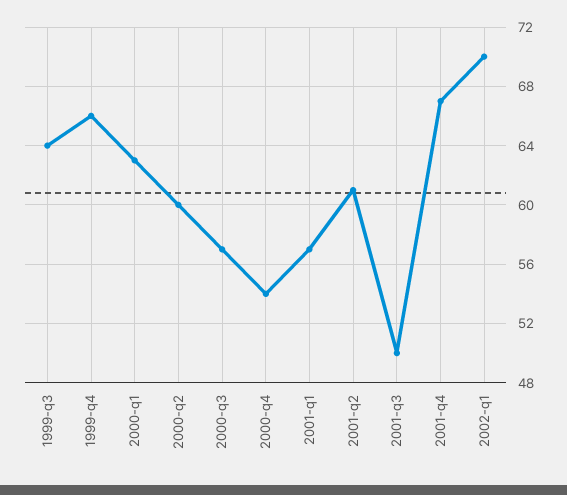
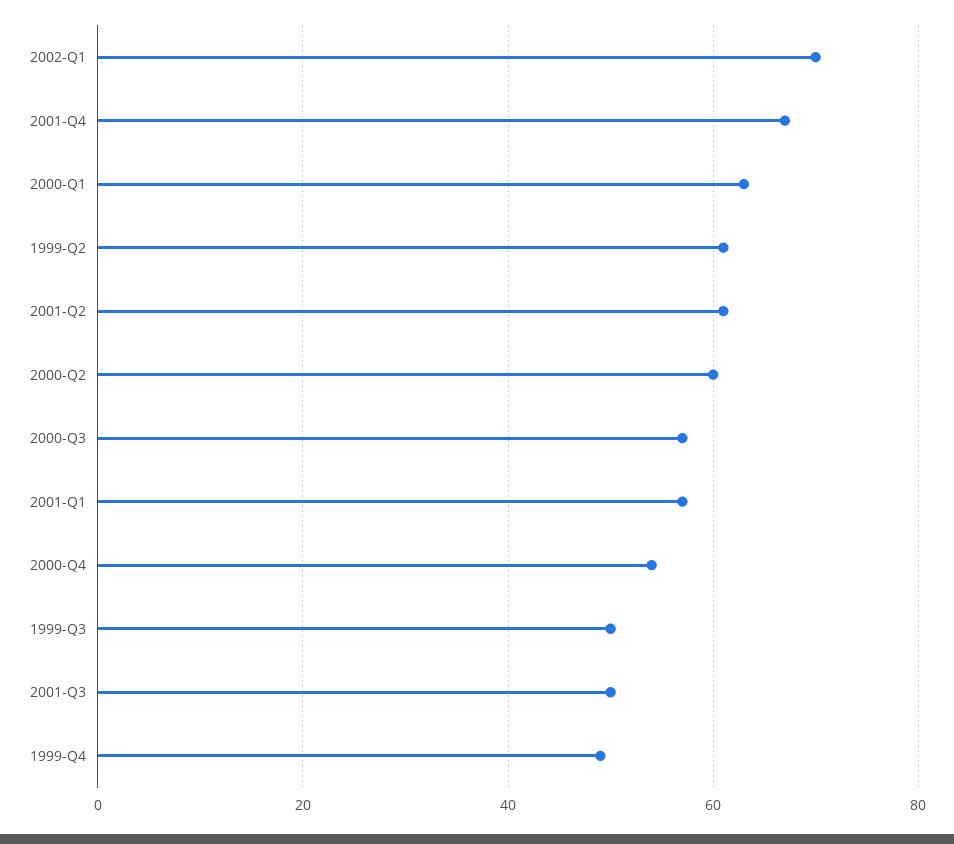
  {
-   "1999-q3": 64,
+   "1999-q3": 50,
-   "1999-q4": 66,
+   "1999-q4": 50,
    "2000-q1": 63,
    "2000-q2": 60,
    "2000-q3": 57,
    "2000-q4": 54,
    "2001-q1": 57,
    "2001-q2": 61,
    "2001-q3": 50,
    "2001-q4": 67,
-   "2002-q1": 70
+   "2002-q1": 70,
+   "1999-Q2": 60
  }

